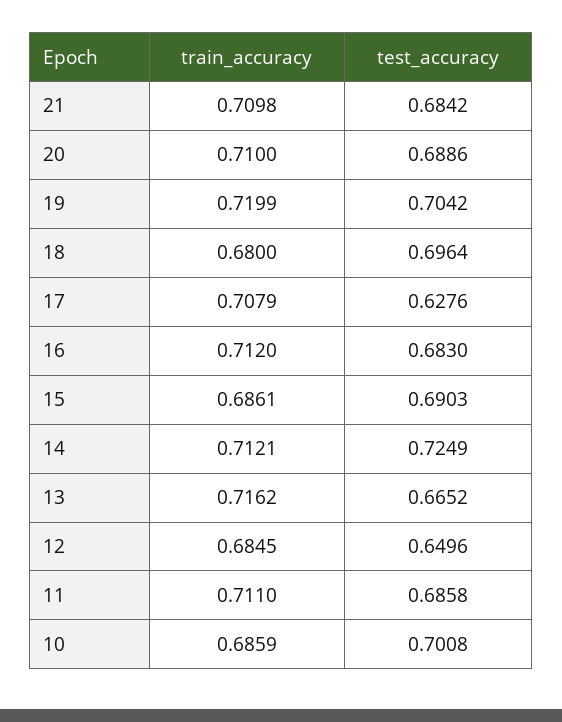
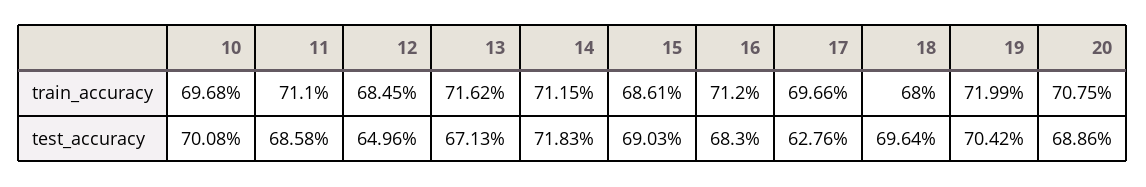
  {
    "train_accuracy": {
-     "21": 0.7098,
-     "20": 0.71,
+     "20": 0.7075,
      "19": 0.7199,
      "18": 0.68,
-     "17": 0.7079,
+     "17": 0.6966,
      "16": 0.712,
      "15": 0.6861,
-     "14": 0.7121,
+     "14": 0.7115,
      "13": 0.7162,
      "12": 0.6845,
      "11": 0.711,
-     "10": 0.6859
+     "10": 0.6968
    },
    "test_accuracy": {
-     "21": 0.6842,
      "20": 0.6886,
      "19": 0.7042,
      "18": 0.6964,
      "17": 0.6276,
      "16": 0.683,
      "15": 0.6903,
-     "14": 0.7249,
+     "14": 0.7183,
-     "13": 0.6652,
+     "13": 0.6713,
      "12": 0.6496,
      "11": 0.6858,
      "10": 0.7008
    }
  }

